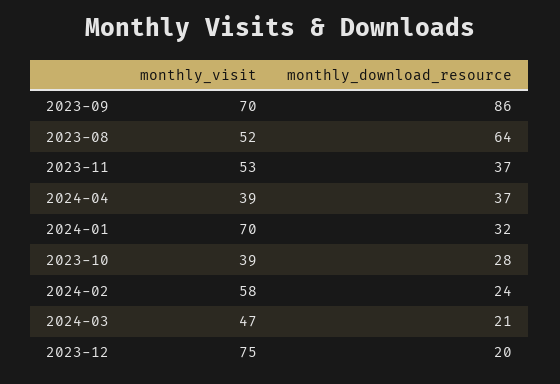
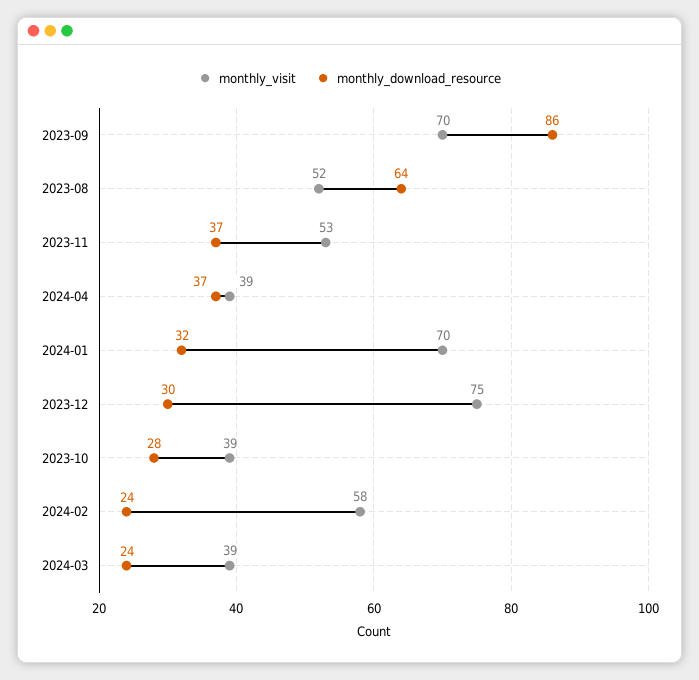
  {
    "monthly_visit": {
      "2023-09": 70,
      "2023-08": 52,
      "2023-11": 53,
      "2024-04": 39,
      "2024-01": 70,
      "2023-10": 39,
      "2024-02": 58,
-     "2024-03": 47,
+     "2024-03": 39,
      "2023-12": 75
    },
    "monthly_download_resource": {
      "2023-09": 86,
      "2023-08": 64,
      "2023-11": 37,
      "2024-04": 37,
      "2024-01": 32,
      "2023-10": 28,
      "2024-02": 24,
-     "2024-03": 21,
+     "2024-03": 24,
-     "2023-12": 20
+     "2023-12": 30
    }
  }

